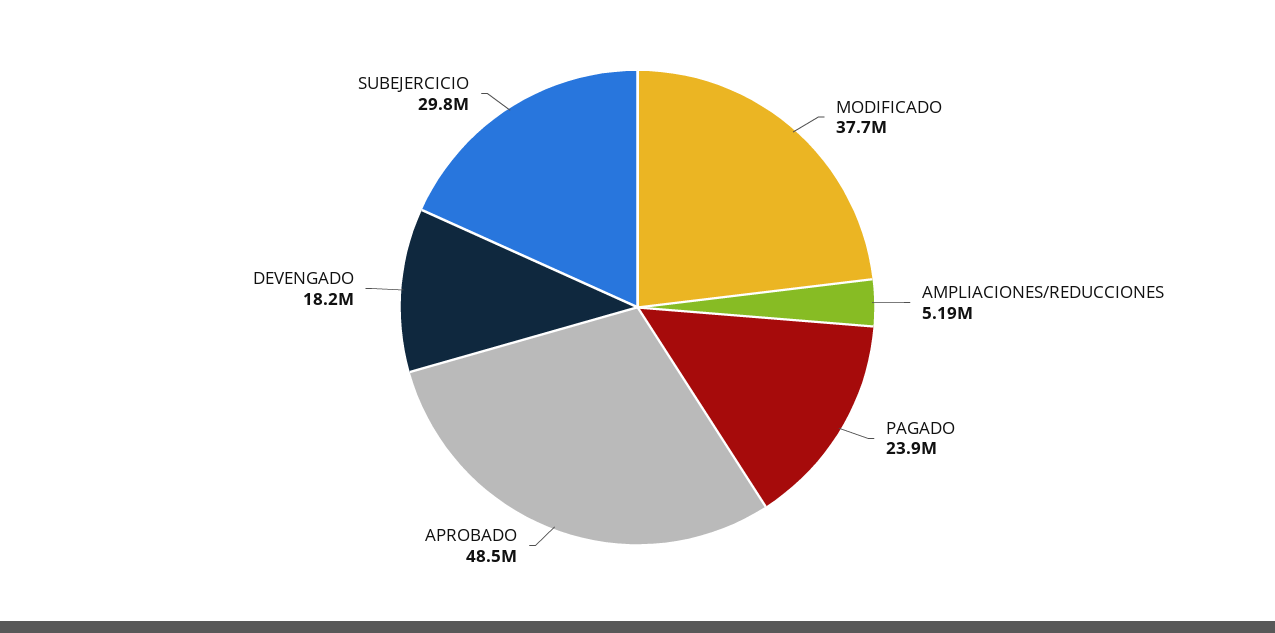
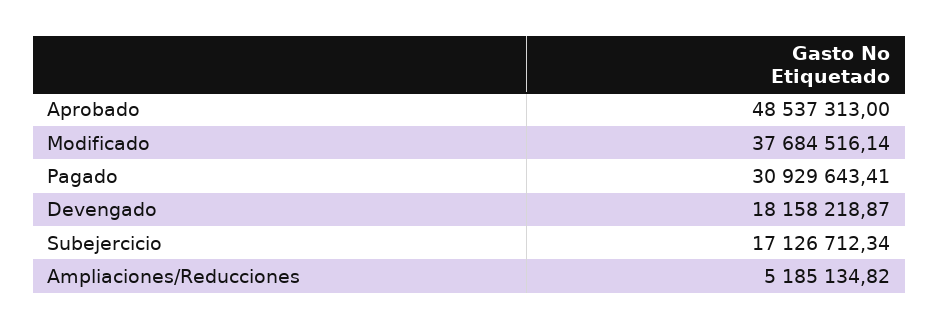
  {
    "MODIFICADO": 37684516.14,
    "AMPLIACIONES/REDUCCIONES": 5185134.82,
-   "PAGADO": 23900000,
+   "PAGADO": 30929643.41,
    "APROBADO": 48537313,
    "DEVENGADO": 18158218.87,
-   "SUBEJERCICIO": 29800000
+   "SUBEJERCICIO": 17126712.34
  }

